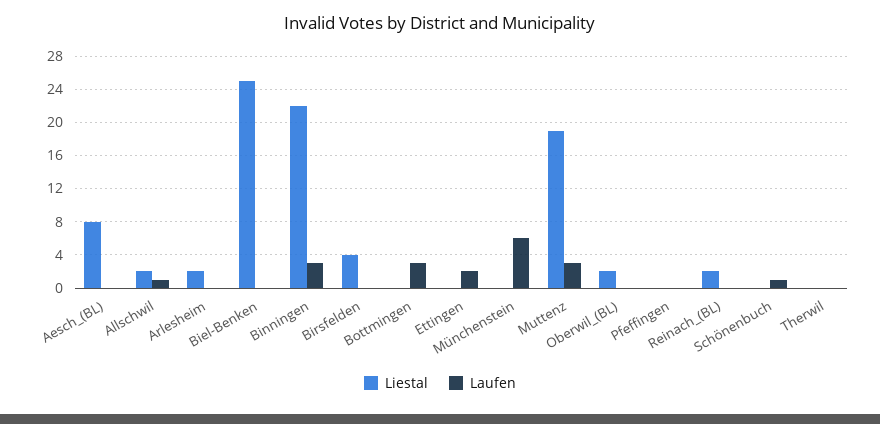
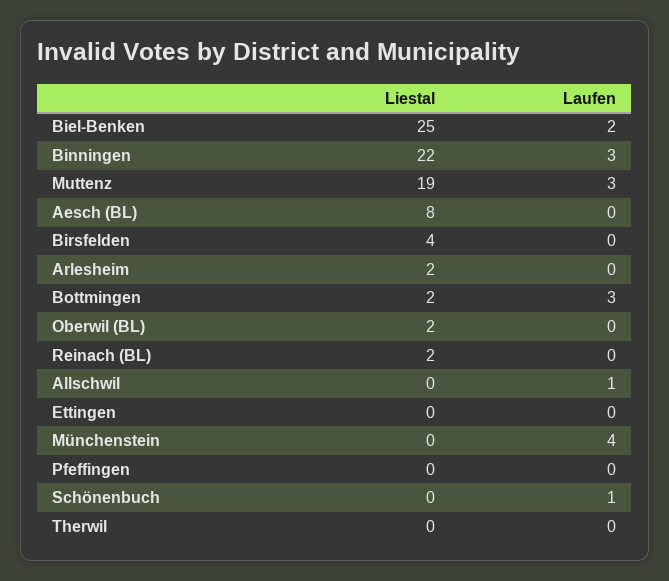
  {
    "Liestal": {
      "Aesch_(BL)": 8,
-     "Allschwil": 2,
+     "Allschwil": 0,
      "Arlesheim": 2,
      "Biel-Benken": 25,
      "Binningen": 22,
      "Birsfelden": 4,
-     "Bottmingen": 0,
+     "Bottmingen": 2,
      "Ettingen": 0,
      "Münchenstein": 0,
      "Muttenz": 19,
      "Oberwil_(BL)": 2,
      "Pfeffingen": 0,
      "Reinach_(BL)": 2,
      "Schönenbuch": 0,
      "Therwil": 0
    },
    "Laufen": {
      "Aesch_(BL)": 0,
      "Allschwil": 1,
      "Arlesheim": 0,
-     "Biel-Benken": 0,
+     "Biel-Benken": 2,
      "Binningen": 3,
      "Birsfelden": 0,
      "Bottmingen": 3,
-     "Ettingen": 2,
+     "Ettingen": 0,
-     "Münchenstein": 6,
+     "Münchenstein": 4,
      "Muttenz": 3,
      "Oberwil_(BL)": 0,
      "Pfeffingen": 0,
      "Reinach_(BL)": 0,
      "Schönenbuch": 1,
      "Therwil": 0
    }
  }

